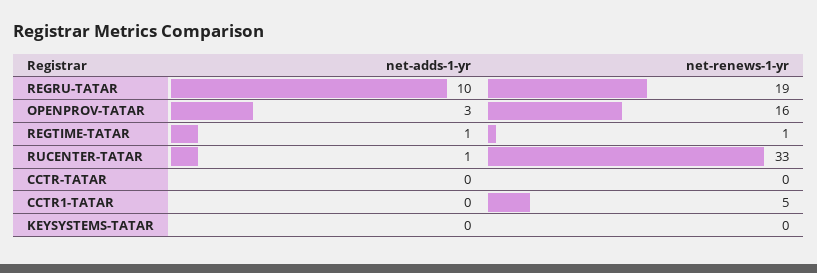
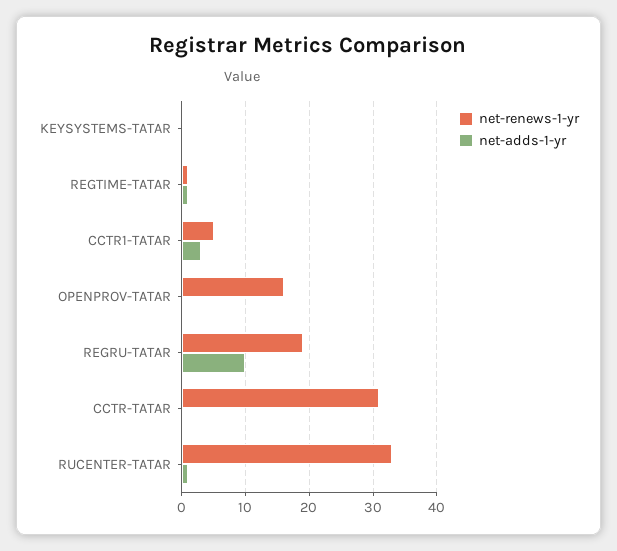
  {
    "net-adds-1-yr": {
      "REGRU-TATAR": 10,
-     "OPENPROV-TATAR": 3,
+     "OPENPROV-TATAR": 0,
      "REGTIME-TATAR": 1,
      "RUCENTER-TATAR": 1,
      "CCTR-TATAR": 0,
-     "CCTR1-TATAR": 0,
+     "CCTR1-TATAR": 3,
      "KEYSYSTEMS-TATAR": 0
    },
    "net-renews-1-yr": {
      "REGRU-TATAR": 19,
      "OPENPROV-TATAR": 16,
      "REGTIME-TATAR": 1,
      "RUCENTER-TATAR": 33,
-     "CCTR-TATAR": 0,
+     "CCTR-TATAR": 31,
      "CCTR1-TATAR": 5,
      "KEYSYSTEMS-TATAR": 0
    }
  }

